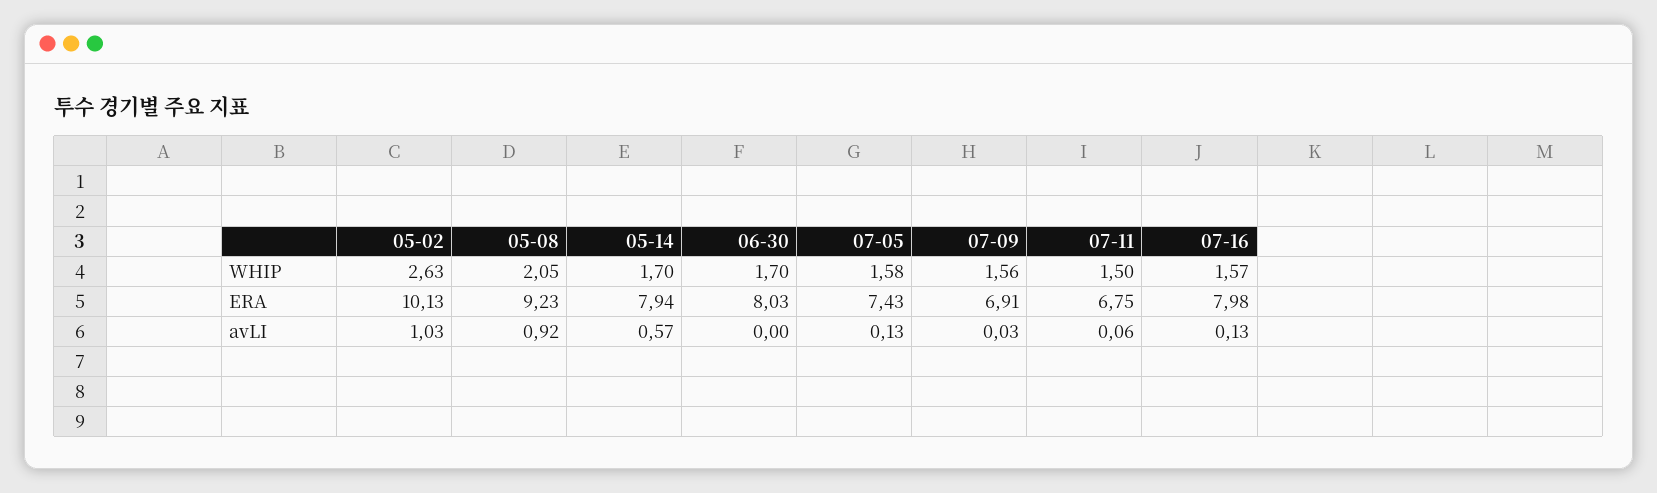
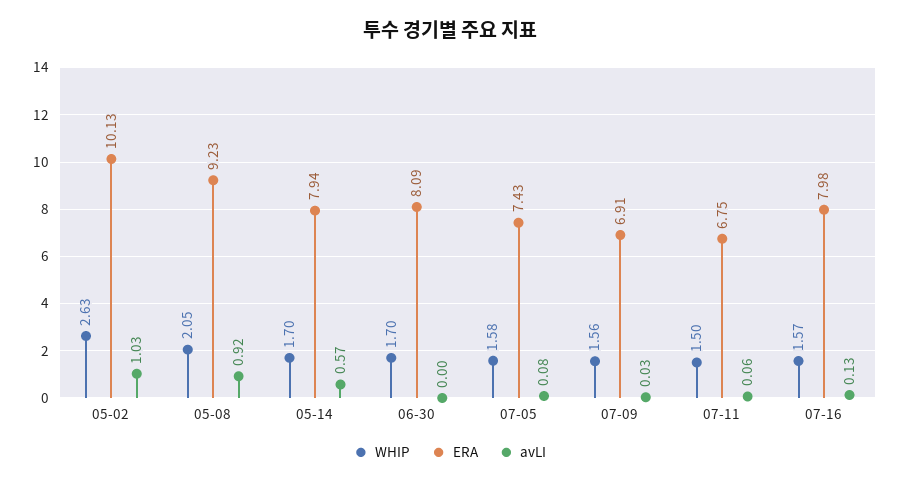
  {
    "WHIP": {
      "05-02": 2.63,
      "05-08": 2.05,
      "05-14": 1.7,
      "06-30": 1.7,
      "07-05": 1.58,
      "07-09": 1.56,
      "07-11": 1.5,
      "07-16": 1.57
    },
    "ERA": {
      "05-02": 10.13,
      "05-08": 9.23,
      "05-14": 7.94,
-     "06-30": 8.03,
+     "06-30": 8.09,
      "07-05": 7.43,
      "07-09": 6.91,
      "07-11": 6.75,
      "07-16": 7.98
    },
    "avLI": {
      "05-02": 1.03,
      "05-08": 0.92,
      "05-14": 0.57,
      "06-30": 0,
-     "07-05": 0.13,
+     "07-05": 0.08,
      "07-09": 0.03,
      "07-11": 0.06,
      "07-16": 0.13
    }
  }

